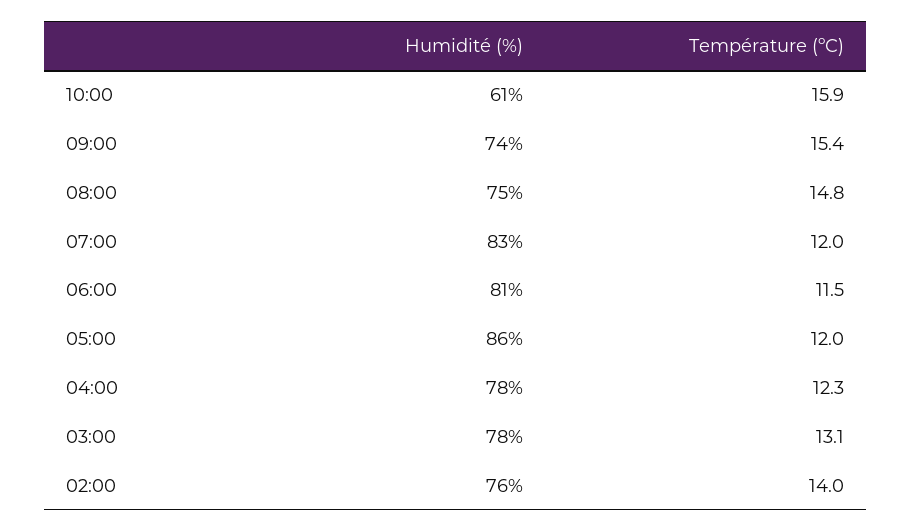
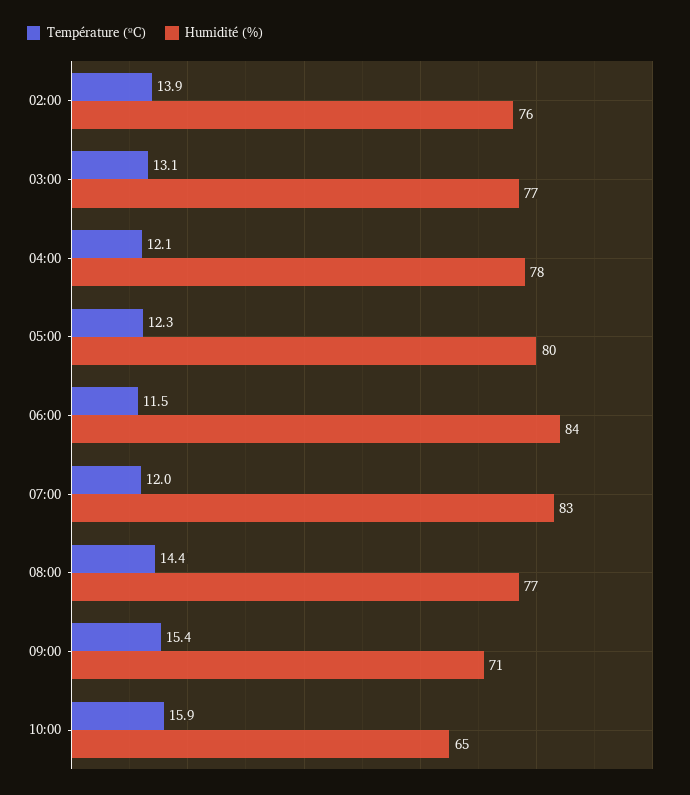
  {
    "Humidité (%)": {
-     "10:00": 61,
+     "10:00": 65,
-     "09:00": 74,
+     "09:00": 71,
-     "08:00": 75,
+     "08:00": 77,
      "07:00": 83,
-     "06:00": 81,
+     "06:00": 84,
-     "05:00": 86,
+     "05:00": 80,
      "04:00": 78,
-     "03:00": 78,
+     "03:00": 77,
      "02:00": 76
    },
    "Température (ºC)": {
      "10:00": 15.9,
      "09:00": 15.4,
-     "08:00": 14.8,
+     "08:00": 14.4,
      "07:00": 12,
      "06:00": 11.5,
-     "05:00": 12,
+     "05:00": 12.3,
-     "04:00": 12.3,
+     "04:00": 12.1,
      "03:00": 13.1,
-     "02:00": 14
+     "02:00": 13.9
    }
  }

